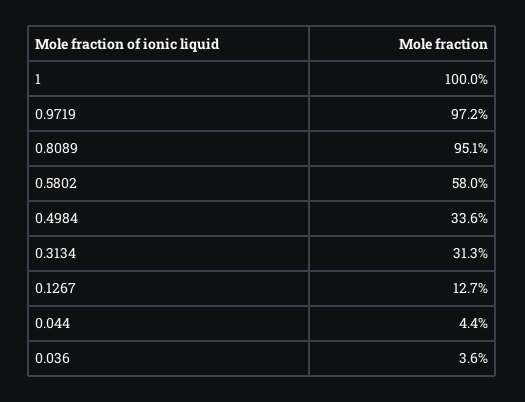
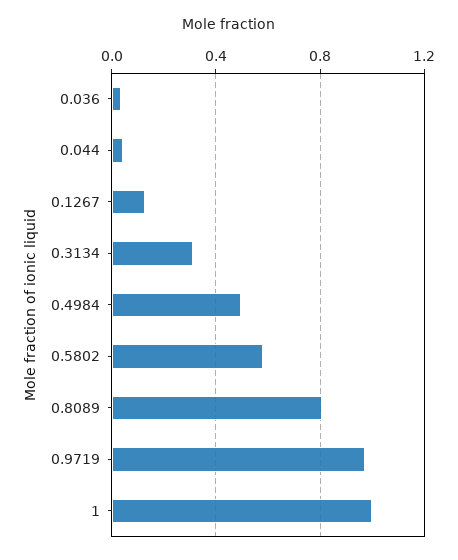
  {
    "1": 1,
    "0.9719": 0.972,
-   "0.8089": 0.951,
+   "0.8089": 0.8,
    "0.5802": 0.58,
-   "0.4984": 0.336,
+   "0.4984": 0.5,
    "0.3134": 0.313,
    "0.1267": 0.127,
    "0.044": 0.044,
    "0.036": 0.036
  }

